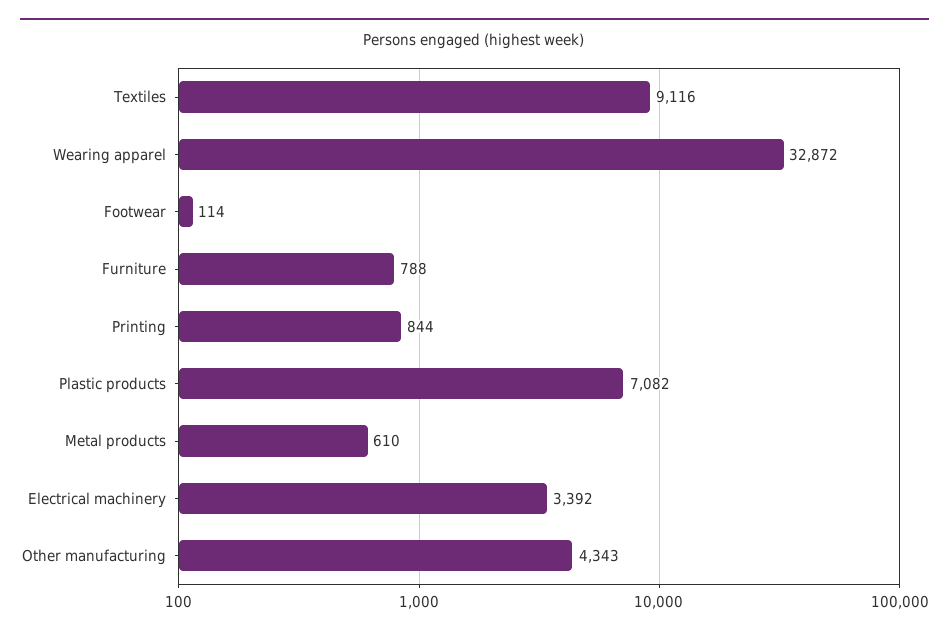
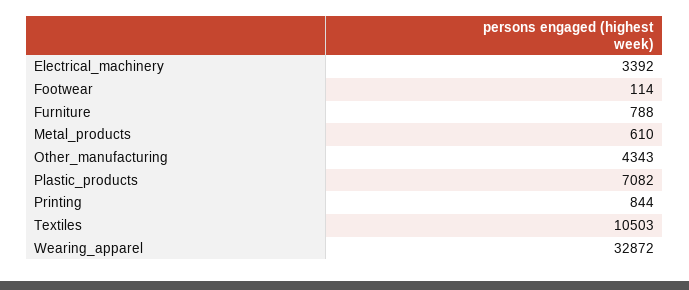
  {
-   "Textiles": 9116,
+   "Textiles": 10503,
    "Wearing apparel": 32872,
    "Footwear": 114,
    "Furniture": 788,
    "Printing": 844,
    "Plastic products": 7082,
    "Metal products": 610,
    "Electrical machinery": 3392,
    "Other manufacturing": 4343
  }

